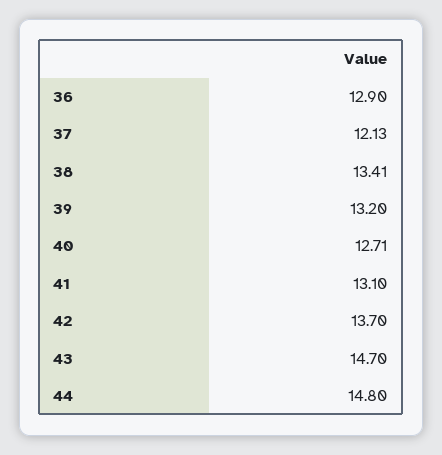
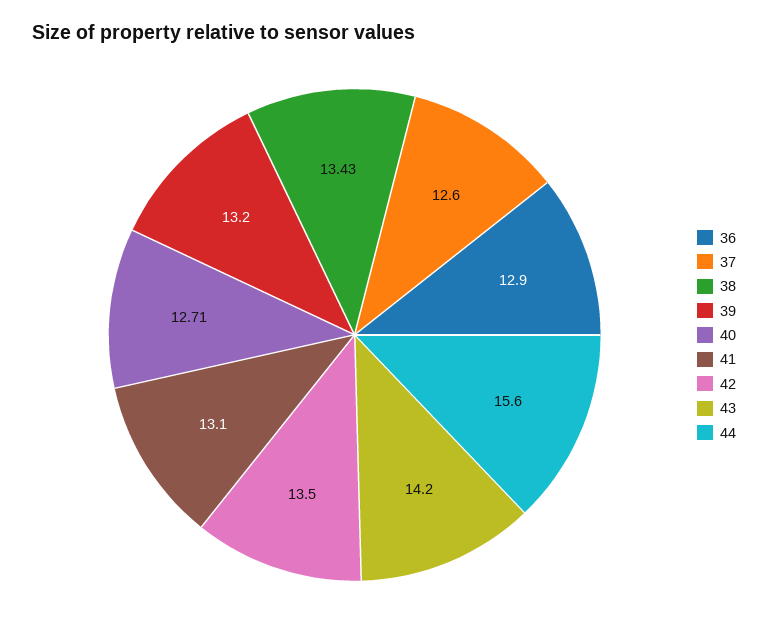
  {
    "36": 12.9,
-   "37": 12.13,
+   "37": 12.6,
-   "38": 13.41,
+   "38": 13.43,
    "39": 13.2,
    "40": 12.71,
    "41": 13.1,
-   "42": 13.7,
+   "42": 13.5,
-   "43": 14.7,
+   "43": 14.2,
-   "44": 14.8
+   "44": 15.6
  }

